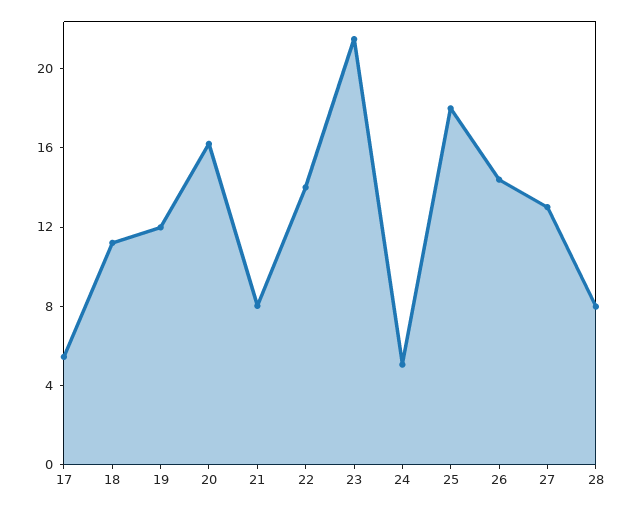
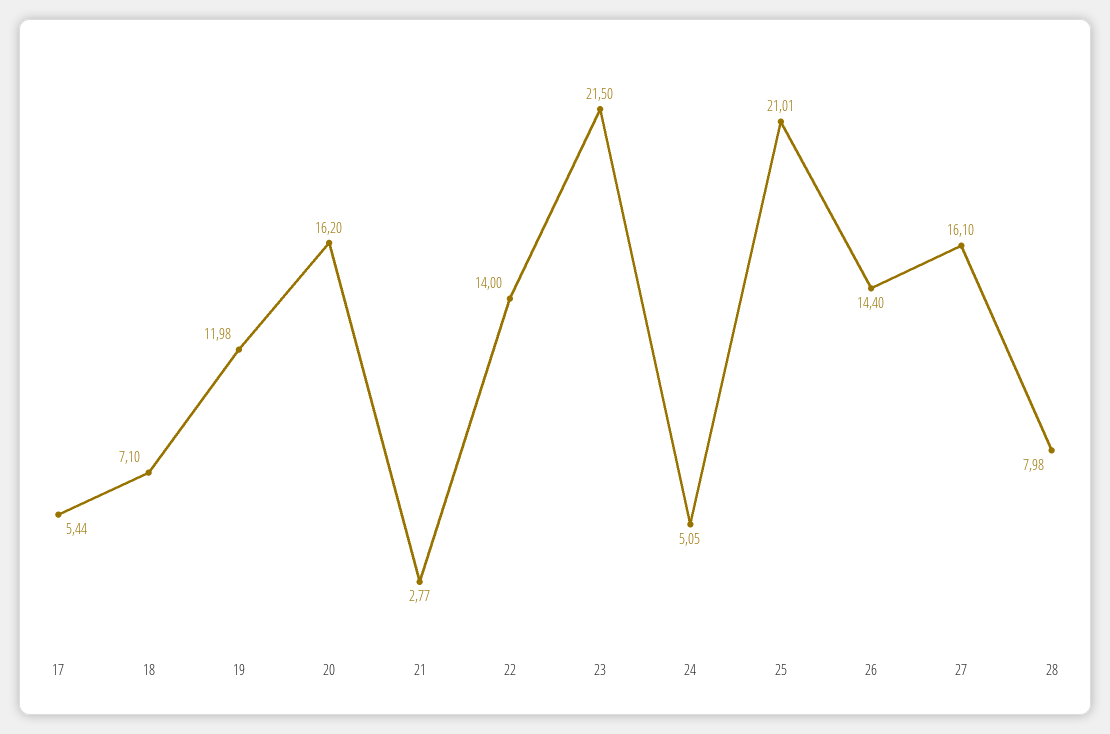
  {
    "17": 5.44,
-   "18": 11,
+   "18": 7.1,
    "19": 11.98,
    "20": 16.2,
-   "21": 8,
+   "21": 2.77,
    "22": 14,
    "23": 21.5,
    "24": 5.05,
-   "25": 18,
+   "25": 21.01,
    "26": 14.4,
-   "27": 13,
+   "27": 16.1,
    "28": 7.98
  }

